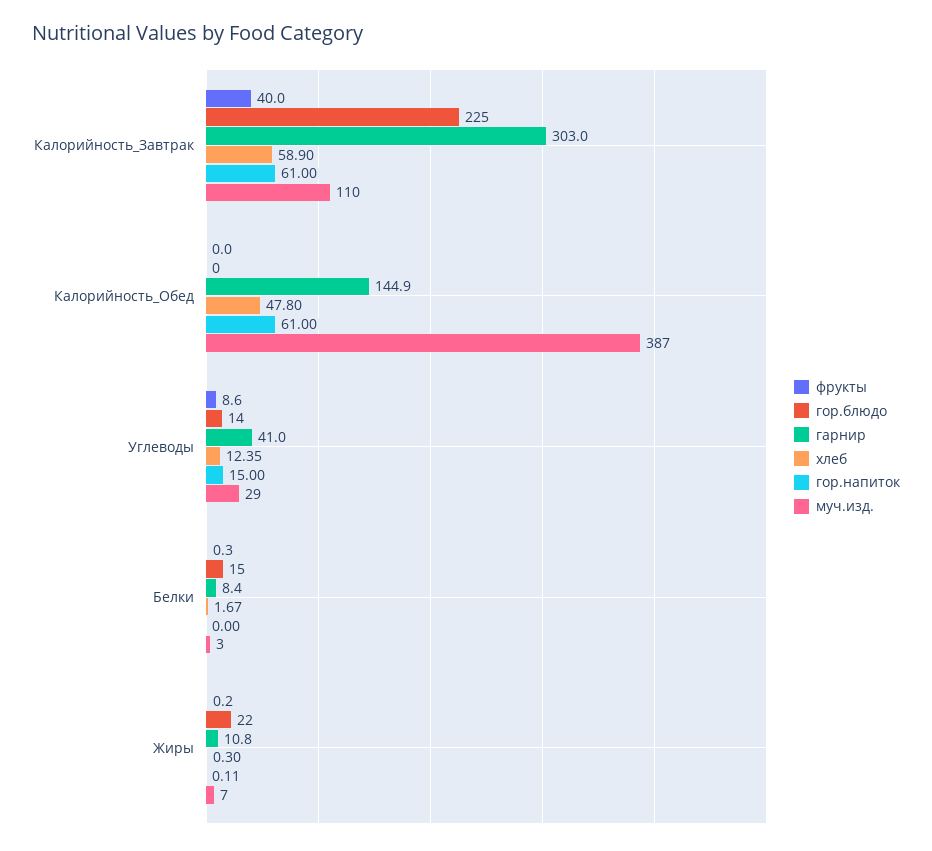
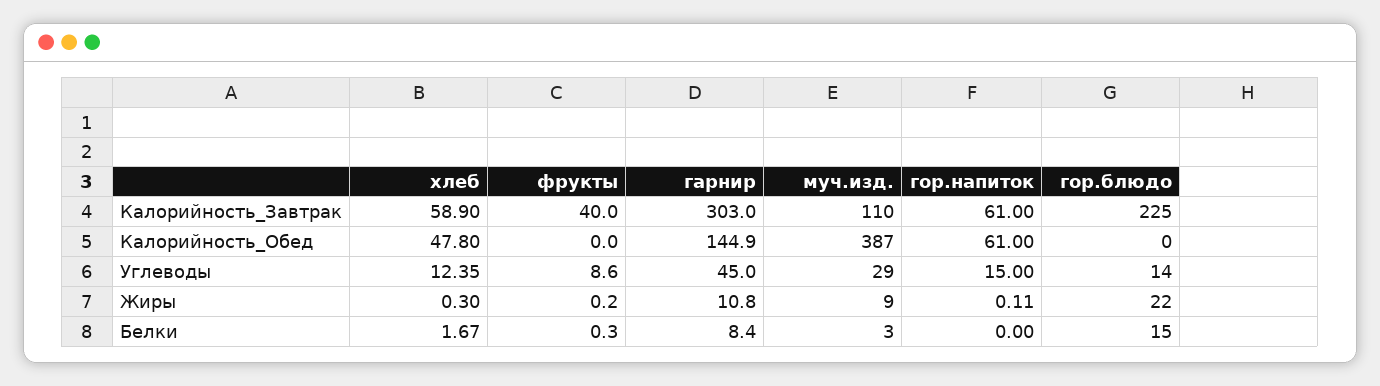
  {
    "фрукты": {
      "Калорийность_Завтрак": 40,
      "Калорийность_Обед": 0,
      "Углеводы": 8.6,
      "Белки": 0.3,
      "Жиры": 0.2
    },
    "гор.блюдо": {
      "Калорийность_Завтрак": 225,
      "Калорийность_Обед": 0,
      "Углеводы": 14,
      "Белки": 15,
      "Жиры": 22
    },
    "гарнир": {
      "Калорийность_Завтрак": 303,
      "Калорийность_Обед": 144.9,
-     "Углеводы": 41,
+     "Углеводы": 45,
      "Белки": 8.4,
      "Жиры": 10.8
    },
    "хлеб": {
      "Калорийность_Завтрак": 58.9,
      "Калорийность_Обед": 47.8,
      "Углеводы": 12.35,
      "Белки": 1.67,
      "Жиры": 0.3
    },
    "гор.напиток": {
      "Калорийность_Завтрак": 61,
      "Калорийность_Обед": 61,
      "Углеводы": 15,
      "Белки": 0,
      "Жиры": 0.11
    },
    "муч.изд.": {
      "Калорийность_Завтрак": 110,
      "Калорийность_Обед": 387,
      "Углеводы": 29,
      "Белки": 3,
-     "Жиры": 7
+     "Жиры": 9
    }
  }

